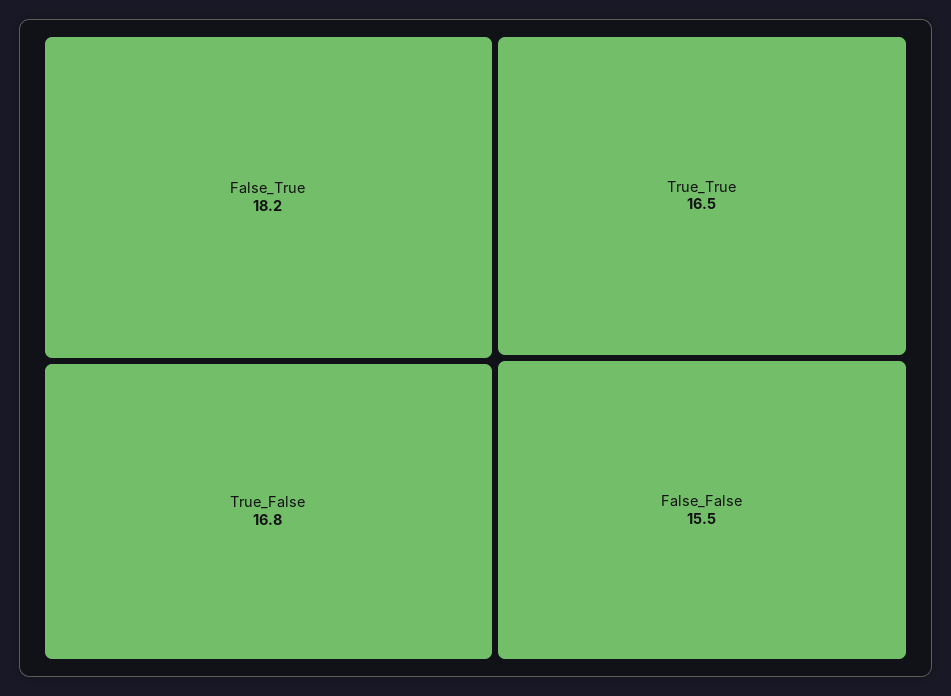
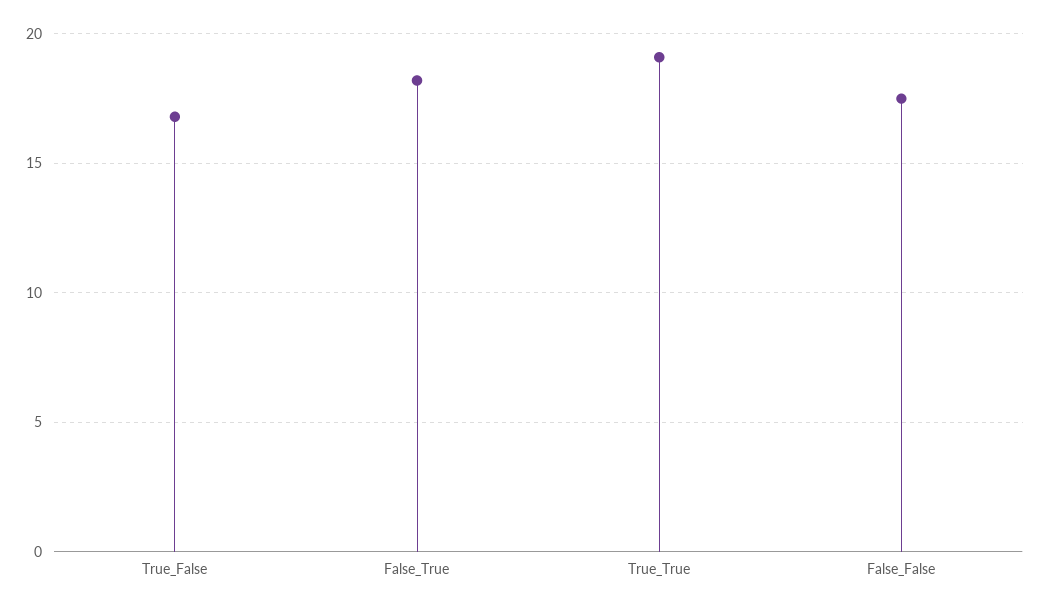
  {
    "False_True": 18.2,
    "True_False": 16.8,
-   "True_True": 16.5,
+   "True_True": 19,
-   "False_False": 15.5
+   "False_False": 17.5
  }

